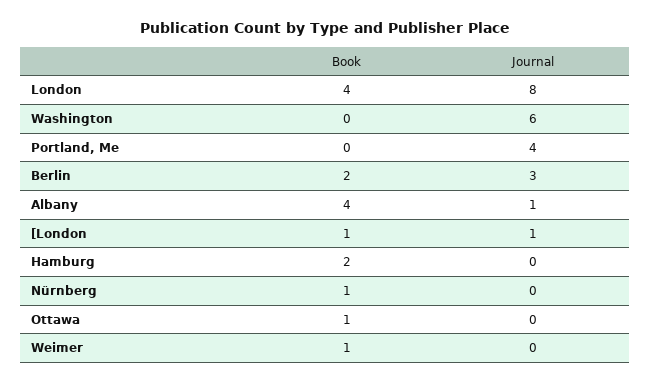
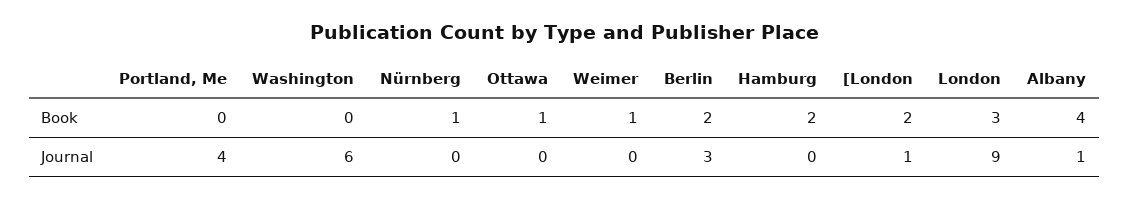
  {
    "Book": {
-     "London": 4,
+     "London": 3,
      "Washington": 0,
      "Portland, Me": 0,
      "Berlin": 2,
      "Albany": 4,
-     "[London": 1,
+     "[London": 2,
      "Hamburg": 2,
      "Nürnberg": 1,
      "Ottawa": 1,
      "Weimer": 1
    },
    "Journal": {
-     "London": 8,
+     "London": 9,
      "Washington": 6,
      "Portland, Me": 4,
      "Berlin": 3,
      "Albany": 1,
      "[London": 1,
      "Hamburg": 0,
      "Nürnberg": 0,
      "Ottawa": 0,
      "Weimer": 0
    }
  }

